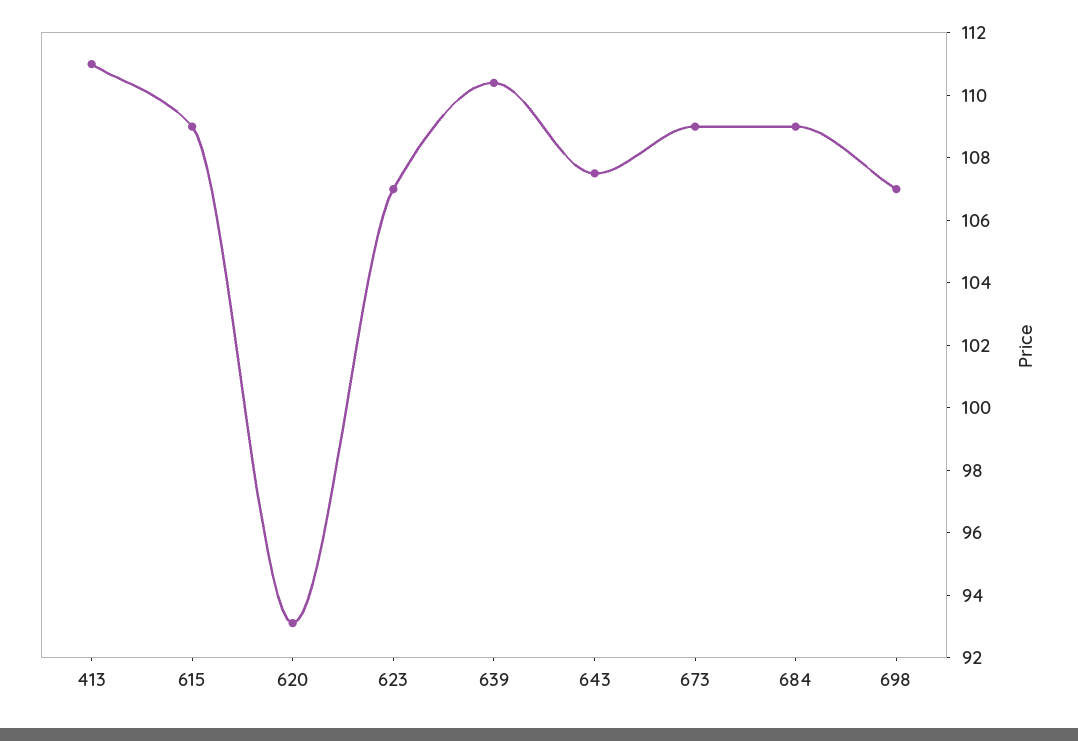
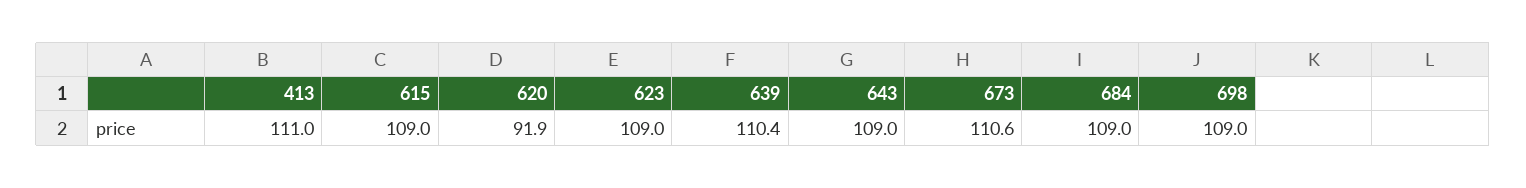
  {
    "413": 111,
    "615": 109,
-   "620": 93,
+   "620": 91.9,
-   "623": 107,
+   "623": 109,
    "639": 110.4,
-   "643": 107.5,
+   "643": 109,
-   "673": 109,
+   "673": 110.6,
    "684": 109,
-   "698": 107
+   "698": 109
  }

